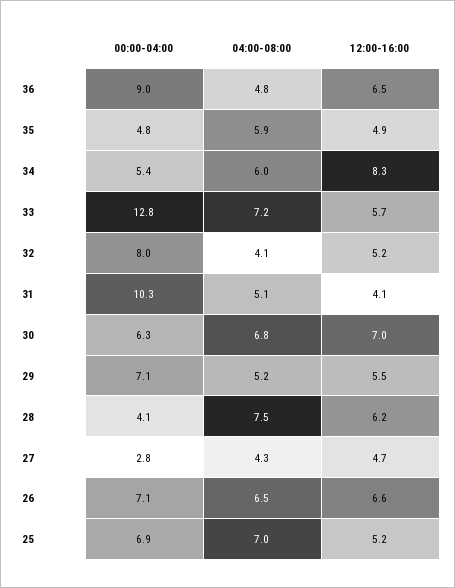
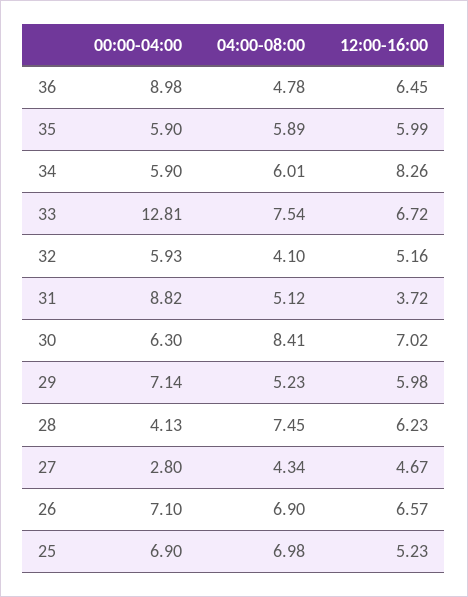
  {
    "00:00-04:00": {
      "36": 8.98,
-     "35": 4.8,
+     "35": 5.9,
-     "34": 5.4,
+     "34": 5.9,
      "33": 12.81,
-     "32": 8,
+     "32": 5.93,
-     "31": 10.3,
+     "31": 8.82,
      "30": 6.3,
      "29": 7.14,
      "28": 4.13,
      "27": 2.8,
      "26": 7.1,
      "25": 6.9
    },
    "04:00-08:00": {
      "36": 4.78,
      "35": 5.89,
      "34": 6.01,
-     "33": 7.2,
+     "33": 7.54,
      "32": 4.1,
      "31": 5.12,
-     "30": 6.8,
+     "30": 8.41,
      "29": 5.23,
      "28": 7.45,
      "27": 4.34,
-     "26": 6.5,
+     "26": 6.9,
      "25": 6.98
    },
    "12:00-16:00": {
      "36": 6.45,
-     "35": 4.9,
+     "35": 5.99,
      "34": 8.26,
-     "33": 5.7,
+     "33": 6.72,
      "32": 5.16,
-     "31": 4.1,
+     "31": 3.72,
      "30": 7.02,
-     "29": 5.5,
+     "29": 5.98,
      "28": 6.23,
      "27": 4.67,
      "26": 6.57,
      "25": 5.23
    }
  }

